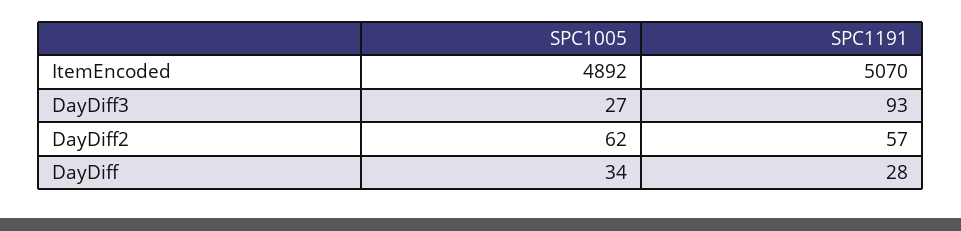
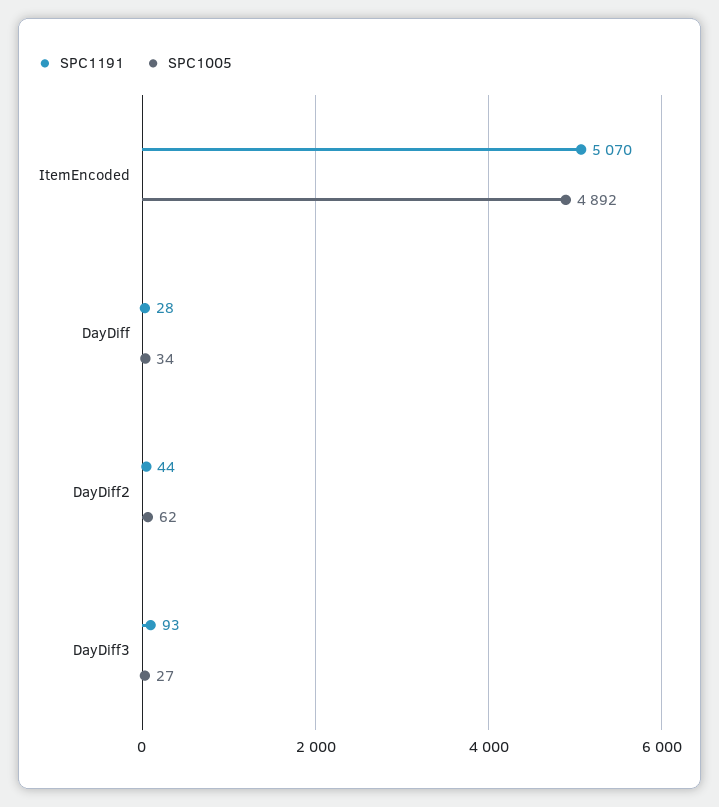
  {
    "SPC1005": {
      "ItemEncoded": 4892,
      "DayDiff3": 27,
      "DayDiff2": 62,
      "DayDiff": 34
    },
    "SPC1191": {
      "ItemEncoded": 5070,
      "DayDiff3": 93,
-     "DayDiff2": 57,
+     "DayDiff2": 44,
      "DayDiff": 28
    }
  }

